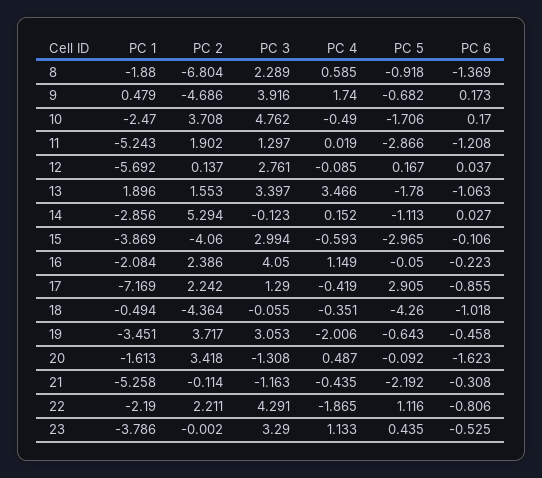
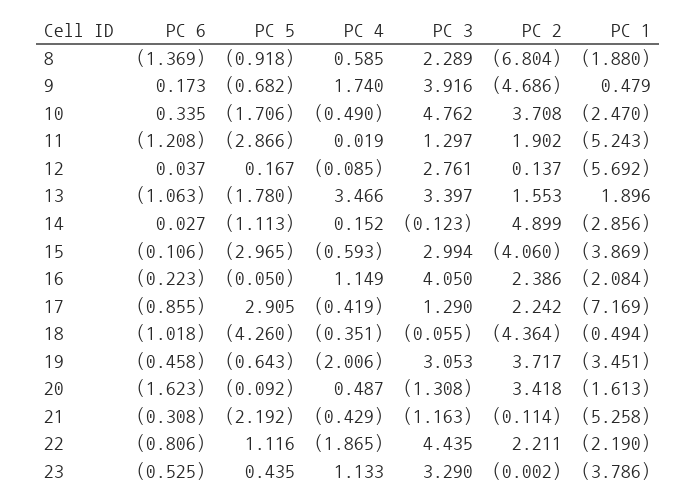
  {
    "PC 1": {
      "8": -1.88,
      "9": 0.479,
      "10": -2.47,
      "11": -5.243,
      "12": -5.692,
      "13": 1.896,
      "14": -2.856,
      "15": -3.869,
      "16": -2.084,
      "17": -7.169,
      "18": -0.494,
      "19": -3.451,
      "20": -1.613,
      "21": -5.258,
      "22": -2.19,
      "23": -3.786
    },
    "PC 2": {
      "8": -6.804,
      "9": -4.686,
      "10": 3.708,
      "11": 1.902,
      "12": 0.137,
      "13": 1.553,
-     "14": 5.294,
+     "14": 4.899,
      "15": -4.06,
      "16": 2.386,
      "17": 2.242,
      "18": -4.364,
      "19": 3.717,
      "20": 3.418,
      "21": -0.114,
      "22": 2.211,
      "23": -0.002
    },
    "PC 3": {
      "8": 2.289,
      "9": 3.916,
      "10": 4.762,
      "11": 1.297,
      "12": 2.761,
      "13": 3.397,
      "14": -0.123,
      "15": 2.994,
      "16": 4.05,
      "17": 1.29,
      "18": -0.055,
      "19": 3.053,
      "20": -1.308,
      "21": -1.163,
-     "22": 4.291,
+     "22": 4.435,
      "23": 3.29
    },
    "PC 4": {
      "8": 0.585,
      "9": 1.74,
      "10": -0.49,
      "11": 0.019,
      "12": -0.085,
      "13": 3.466,
      "14": 0.152,
      "15": -0.593,
      "16": 1.149,
      "17": -0.419,
      "18": -0.351,
      "19": -2.006,
      "20": 0.487,
-     "21": -0.435,
+     "21": -0.429,
      "22": -1.865,
      "23": 1.133
    },
    "PC 5": {
      "8": -0.918,
      "9": -0.682,
      "10": -1.706,
      "11": -2.866,
      "12": 0.167,
      "13": -1.78,
      "14": -1.113,
      "15": -2.965,
      "16": -0.05,
      "17": 2.905,
      "18": -4.26,
      "19": -0.643,
      "20": -0.092,
      "21": -2.192,
      "22": 1.116,
      "23": 0.435
    },
    "PC 6": {
      "8": -1.369,
      "9": 0.173,
-     "10": 0.17,
+     "10": 0.335,
      "11": -1.208,
      "12": 0.037,
      "13": -1.063,
      "14": 0.027,
      "15": -0.106,
      "16": -0.223,
      "17": -0.855,
      "18": -1.018,
      "19": -0.458,
      "20": -1.623,
      "21": -0.308,
      "22": -0.806,
      "23": -0.525
    }
  }

